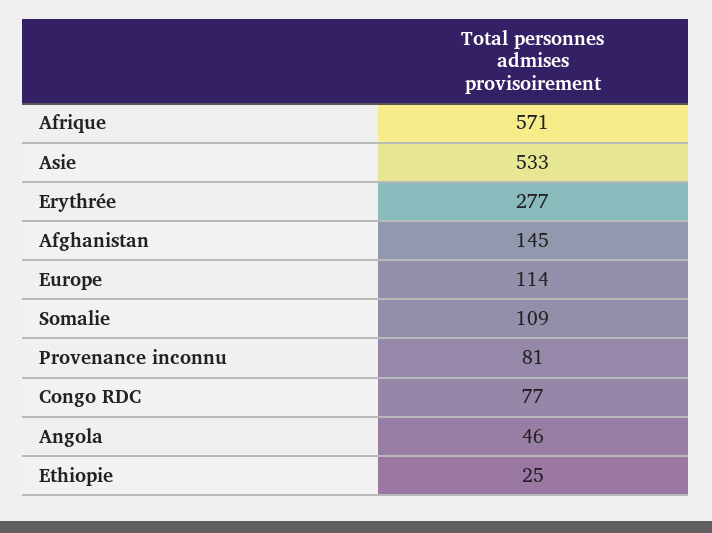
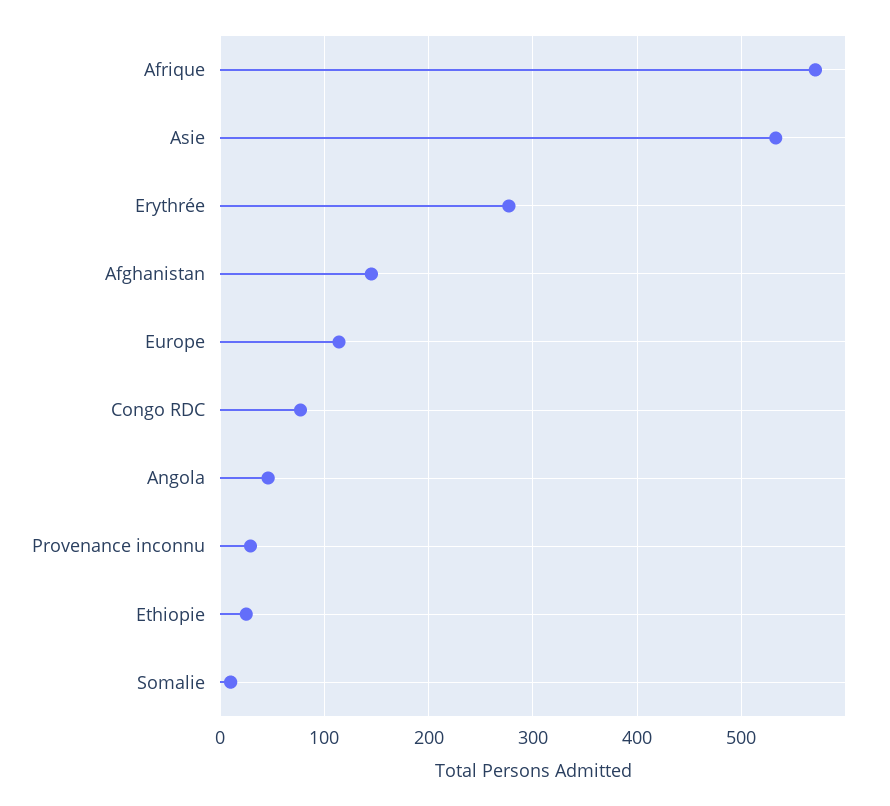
  {
    "Afrique": 571,
    "Asie": 533,
    "Erythrée": 277,
    "Afghanistan": 145,
    "Europe": 114,
-   "Somalie": 109,
+   "Somalie": 10,
-   "Provenance inconnu": 81,
+   "Provenance inconnu": 30,
    "Congo RDC": 77,
    "Angola": 46,
    "Ethiopie": 25
  }

